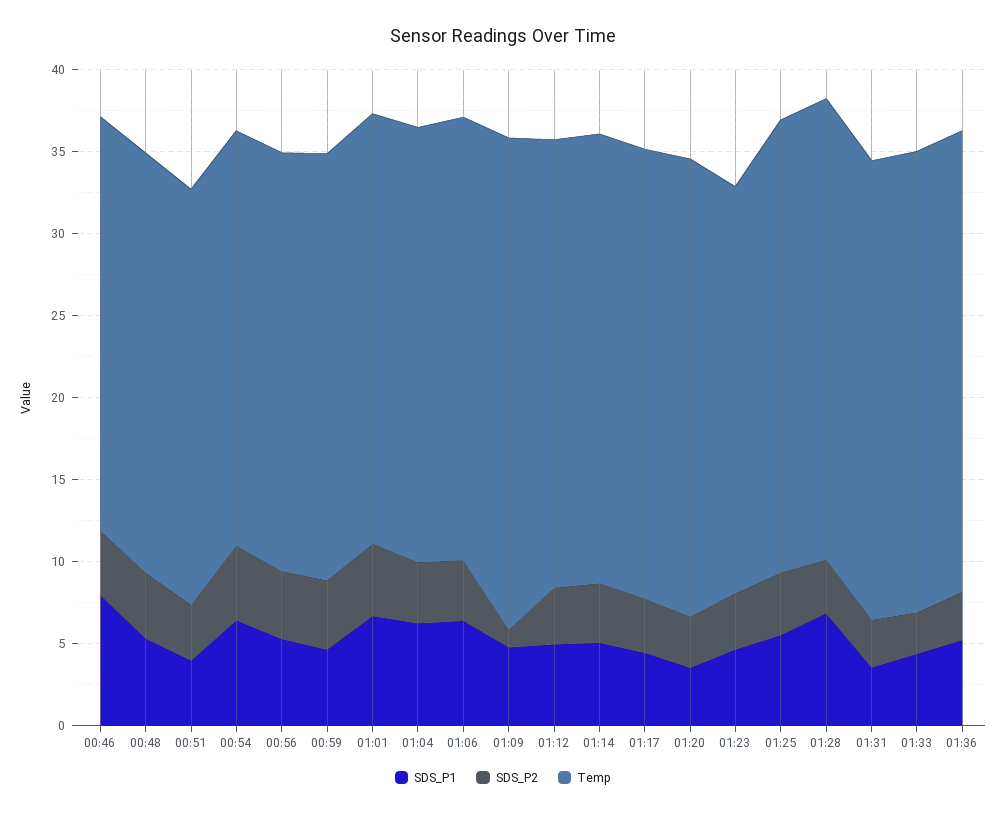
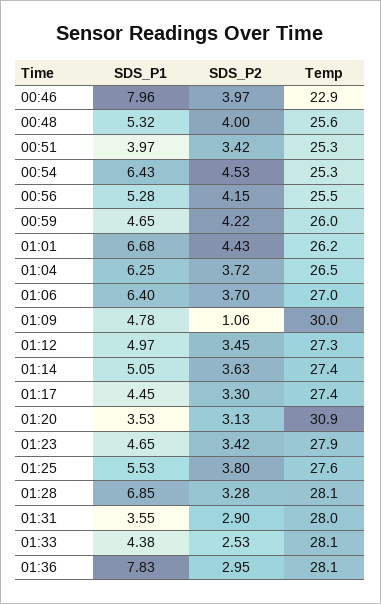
  {
    "SDS_P1": {
      "00:46": 7.96,
      "00:48": 5.32,
      "00:51": 3.97,
      "00:54": 6.43,
      "00:56": 5.28,
      "00:59": 4.65,
      "01:01": 6.68,
      "01:04": 6.25,
      "01:06": 6.4,
      "01:09": 4.78,
      "01:12": 4.97,
      "01:14": 5.05,
      "01:17": 4.45,
      "01:20": 3.53,
      "01:23": 4.65,
      "01:25": 5.53,
      "01:28": 6.85,
      "01:31": 3.55,
      "01:33": 4.38,
-     "01:36": 5
+     "01:36": 7.83
    },
    "SDS_P2": {
      "00:46": 3.97,
      "00:48": 4,
      "00:51": 3.42,
      "00:54": 4.53,
      "00:56": 4.15,
      "00:59": 4.22,
      "01:01": 4.43,
      "01:04": 3.72,
      "01:06": 3.7,
      "01:09": 1.06,
      "01:12": 3.45,
      "01:14": 3.63,
      "01:17": 3.3,
      "01:20": 3.13,
      "01:23": 3.42,
      "01:25": 3.8,
      "01:28": 3.28,
      "01:31": 2.9,
      "01:33": 2.53,
      "01:36": 2.95
    },
    "Temp": {
-     "00:46": 25,
+     "00:46": 22.9,
      "00:48": 25.6,
      "00:51": 25.3,
      "00:54": 25.3,
      "00:56": 25.5,
      "00:59": 26,
      "01:01": 26.2,
      "01:04": 26.5,
      "01:06": 27,
      "01:09": 30,
      "01:12": 27.3,
      "01:14": 27.4,
      "01:17": 27.4,
-     "01:20": 28,
+     "01:20": 30.9,
-     "01:23": 25,
+     "01:23": 27.9,
      "01:25": 27.6,
      "01:28": 28.1,
      "01:31": 28,
      "01:33": 28.1,
      "01:36": 28.1
    }
  }

